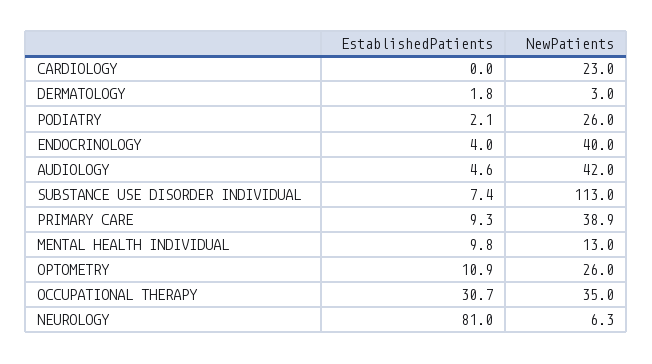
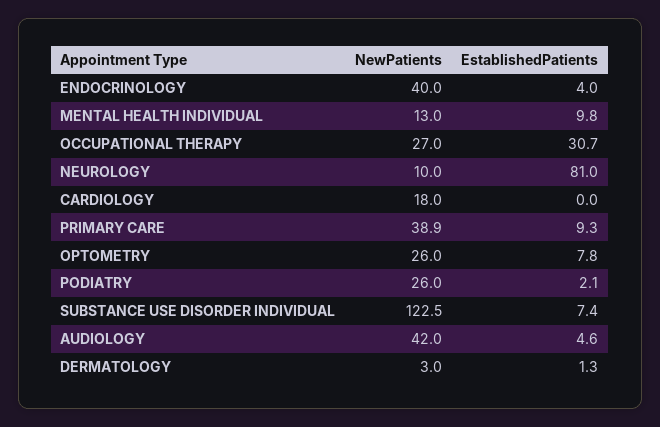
  {
    "EstablishedPatients": {
      "CARDIOLOGY": 0,
-     "DERMATOLOGY": 1.8,
+     "DERMATOLOGY": 1.3,
      "PODIATRY": 2.1,
      "ENDOCRINOLOGY": 4,
      "AUDIOLOGY": 4.6,
      "SUBSTANCE USE DISORDER INDIVIDUAL": 7.4,
      "PRIMARY CARE": 9.3,
      "MENTAL HEALTH INDIVIDUAL": 9.8,
-     "OPTOMETRY": 10.9,
+     "OPTOMETRY": 7.8,
      "OCCUPATIONAL THERAPY": 30.7,
      "NEUROLOGY": 81
    },
    "NewPatients": {
-     "CARDIOLOGY": 23,
+     "CARDIOLOGY": 18,
      "DERMATOLOGY": 3,
      "PODIATRY": 26,
      "ENDOCRINOLOGY": 40,
      "AUDIOLOGY": 42,
-     "SUBSTANCE USE DISORDER INDIVIDUAL": 113,
+     "SUBSTANCE USE DISORDER INDIVIDUAL": 122.5,
      "PRIMARY CARE": 38.9,
      "MENTAL HEALTH INDIVIDUAL": 13,
      "OPTOMETRY": 26,
-     "OCCUPATIONAL THERAPY": 35,
+     "OCCUPATIONAL THERAPY": 27,
-     "NEUROLOGY": 6.3
+     "NEUROLOGY": 10
    }
  }

